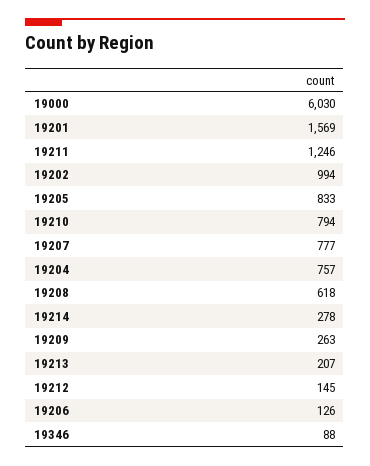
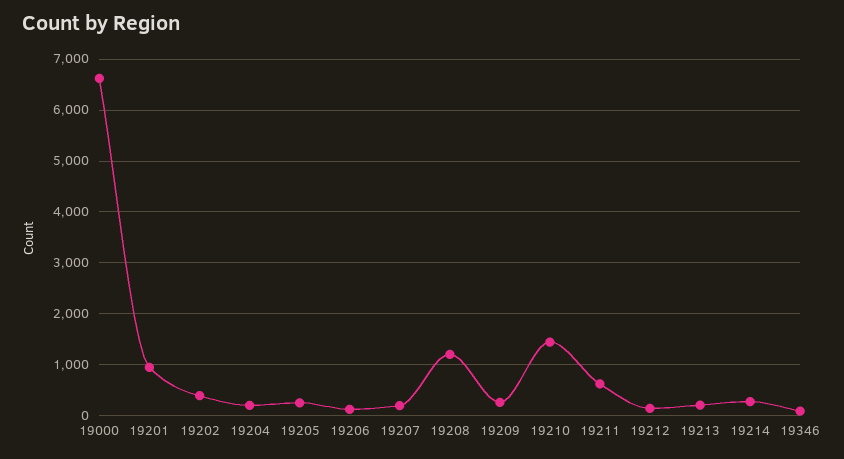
  {
-   "19000": 6030,
+   "19000": 6600,
-   "19201": 1569,
+   "19201": 1000,
-   "19211": 1246,
+   "19211": 600,
-   "19202": 994,
+   "19202": 400,
-   "19205": 833,
+   "19205": 200,
-   "19210": 794,
+   "19210": 1400,
-   "19207": 777,
+   "19207": 200,
-   "19204": 757,
+   "19204": 200,
-   "19208": 618,
+   "19208": 1200,
    "19214": 278,
    "19209": 263,
    "19213": 207,
    "19212": 145,
    "19206": 126,
    "19346": 88
  }

